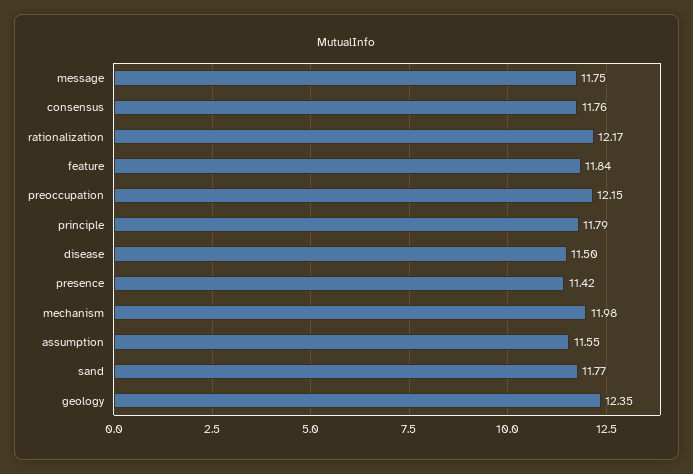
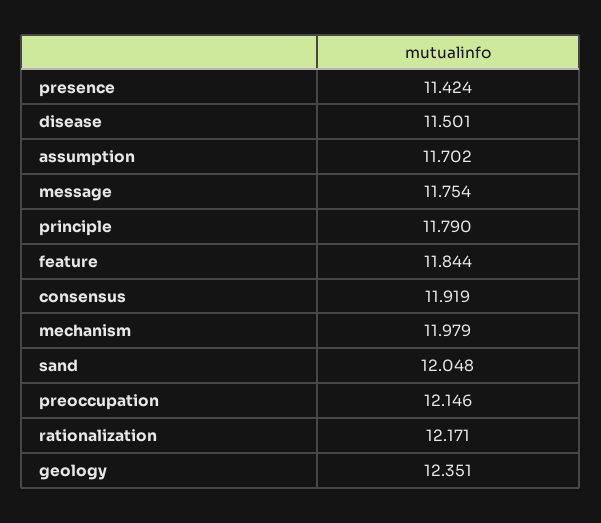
  {
    "message": 11.754,
-   "consensus": 11.76,
+   "consensus": 11.919,
    "rationalization": 12.171,
    "feature": 11.844,
    "preoccupation": 12.146,
    "principle": 11.79,
    "disease": 11.501,
    "presence": 11.424,
    "mechanism": 11.979,
-   "assumption": 11.55,
+   "assumption": 11.702,
-   "sand": 11.77,
+   "sand": 12.048,
    "geology": 12.351
  }

